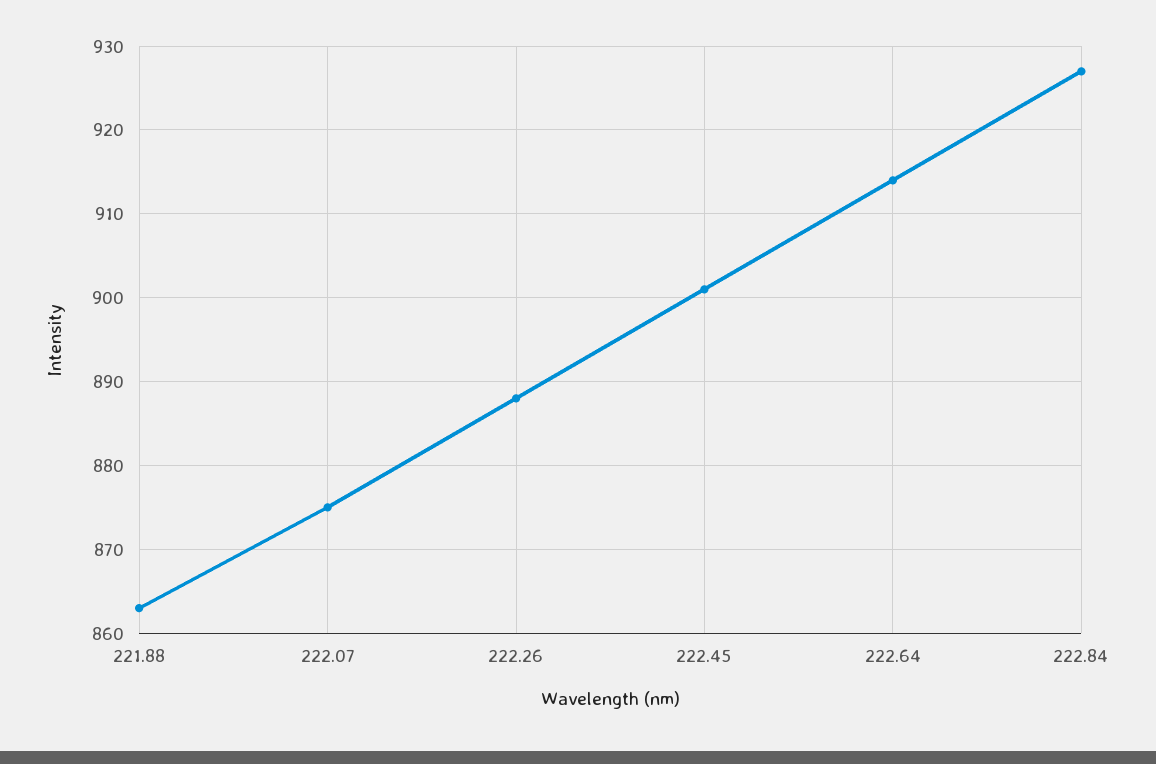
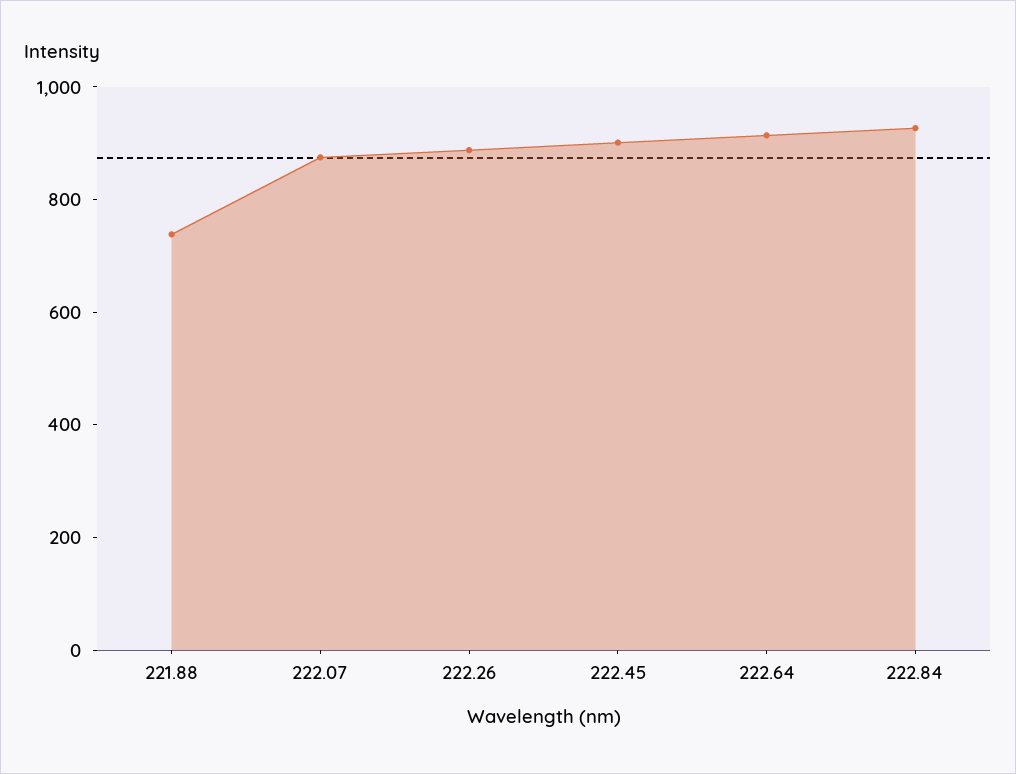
  {
-   "221.88": 863,
+   "221.88": 750,
    "222.07": 875,
    "222.26": 888,
    "222.45": 901,
    "222.64": 914,
    "222.84": 927
  }

